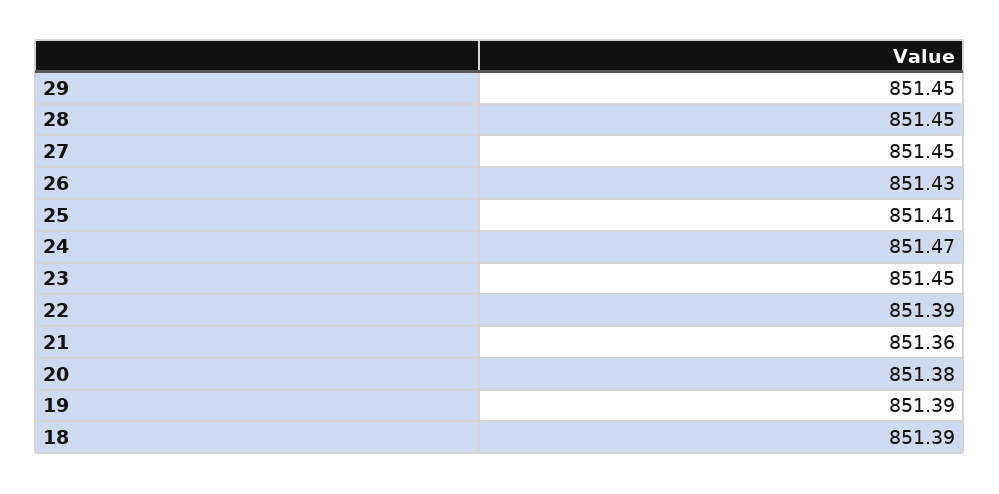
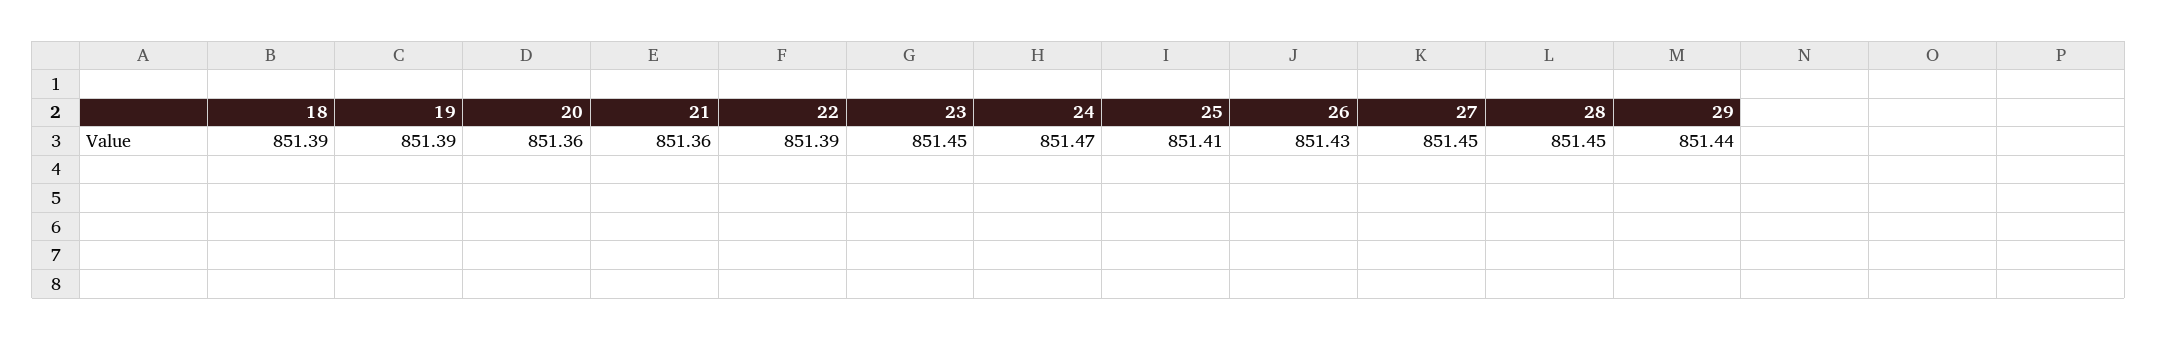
  {
-   "29": 851.45,
+   "29": 851.44,
    "28": 851.45,
    "27": 851.45,
    "26": 851.43,
    "25": 851.41,
    "24": 851.47,
    "23": 851.45,
    "22": 851.39,
    "21": 851.36,
-   "20": 851.38,
+   "20": 851.36,
    "19": 851.39,
    "18": 851.39
  }

